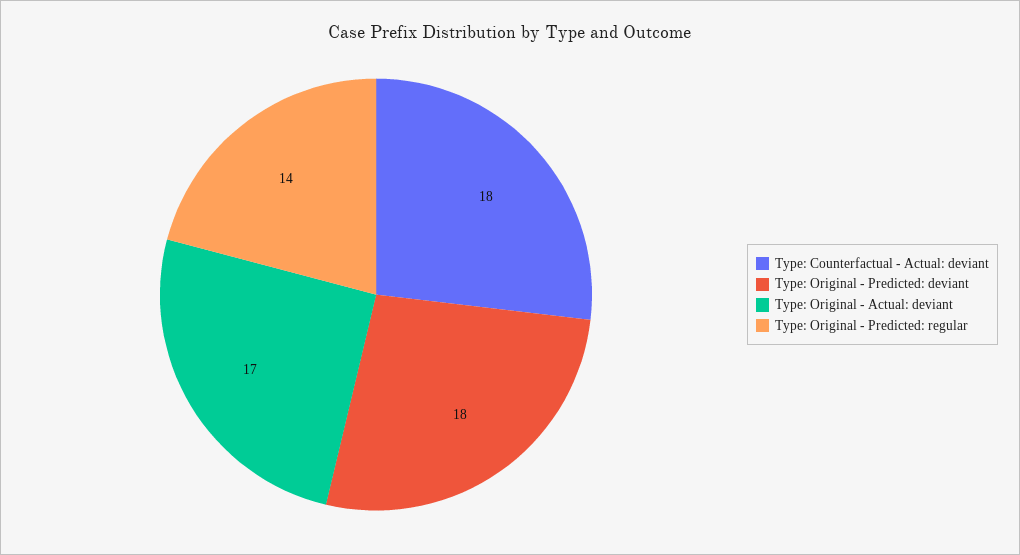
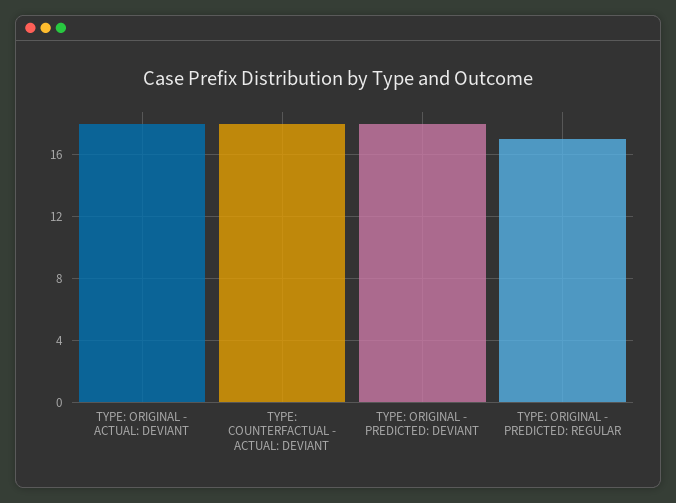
  {
    "Type: Counterfactual - Actual: deviant": 18,
    "Type: Original - Predicted: deviant": 18,
-   "Type: Original - Actual: deviant": 17,
+   "Type: Original - Actual: deviant": 18,
-   "Type: Original - Predicted: regular": 14
+   "Type: Original - Predicted: regular": 17
  }

